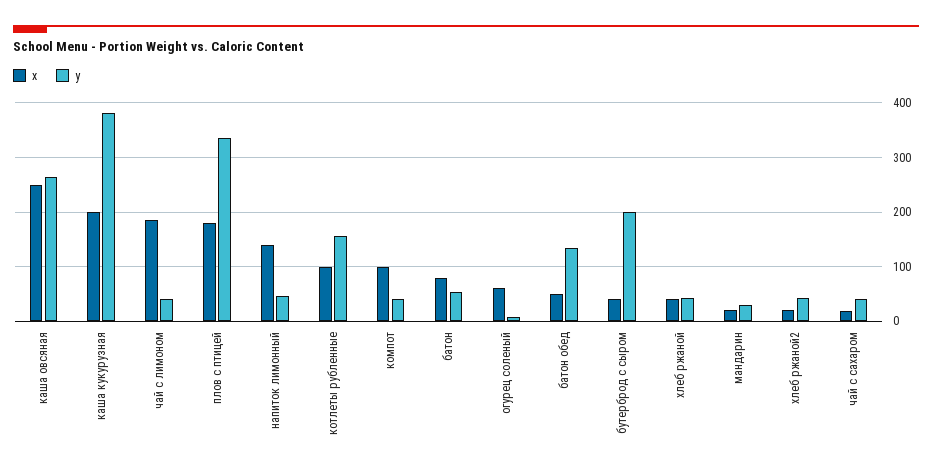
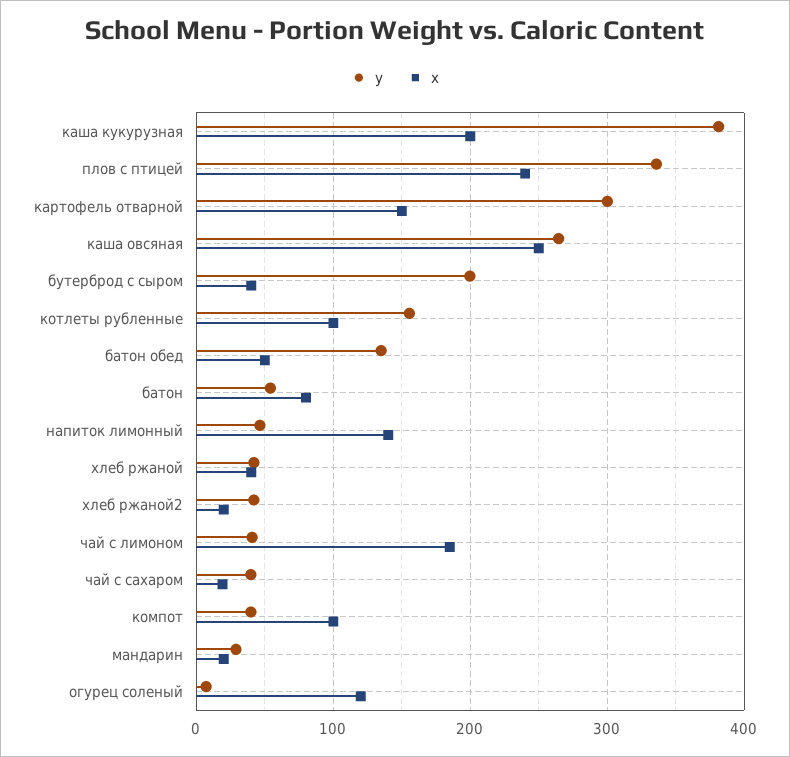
  {
    "x": {
      "каша овсяная": 250,
      "каша кукурузная": 200,
      "чай с лимоном": 190,
-     "плов с птицей": 180,
+     "плов с птицей": 240,
      "напиток лимонный": 140,
      "котлеты рубленные": 100,
      "компот": 100,
      "батон": 80,
-     "огурец соленый": 60,
+     "огурец соленый": 120,
      "батон обед": 50,
      "бутерброд с сыром": 40,
      "хлеб ржаной": 40,
      "мандарин": 20,
      "хлеб ржаной2": 20,
-     "чай с сахаром": 20
+     "чай с сахаром": 20,
+     "картофель отварной": 150
    },
    "y": {
      "каша овсяная": 260,
      "каша кукурузная": 380,
      "чай с лимоном": 40,
      "плов с птицей": 340,
      "напиток лимонный": 50,
      "котлеты рубленные": 160,
      "компот": 40,
      "батон": 50,
      "огурец соленый": 10,
      "батон обед": 130,
      "бутерброд с сыром": 200,
      "хлеб ржаной": 40,
      "мандарин": 30,
      "хлеб ржаной2": 40,
-     "чай с сахаром": 40
+     "чай с сахаром": 40,
+     "картофель отварной": 300
    }
  }

